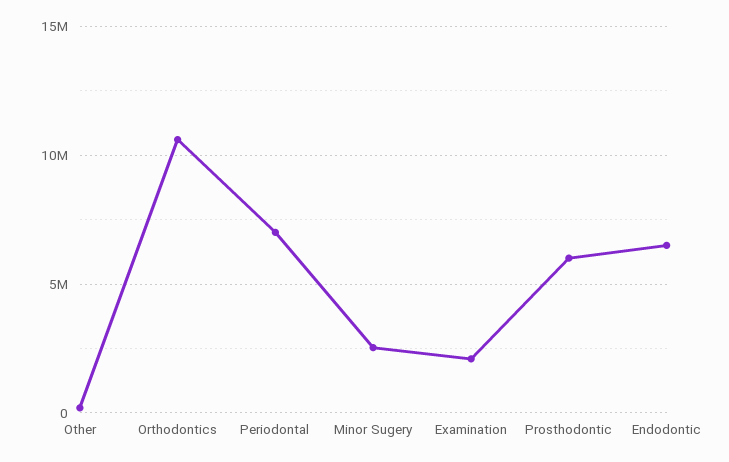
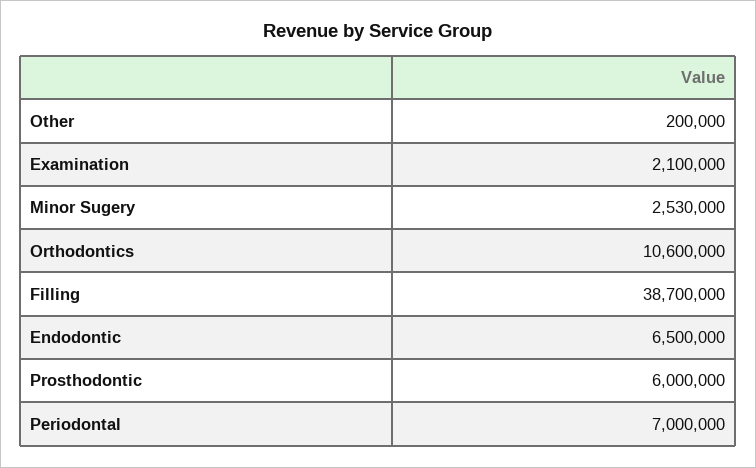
  {
    "Other": 200000,
    "Orthodontics": 10600000,
    "Periodontal": 7000000,
    "Minor Sugery": 2530000,
    "Examination": 2100000,
    "Prosthodontic": 6000000,
-   "Endodontic": 6500000
+   "Endodontic": 6500000,
+   "Filling": 38700000
  }

